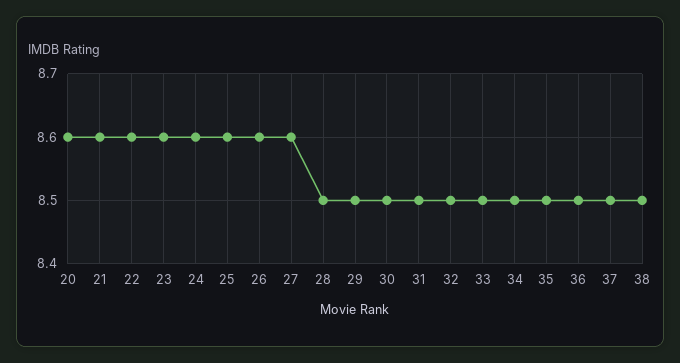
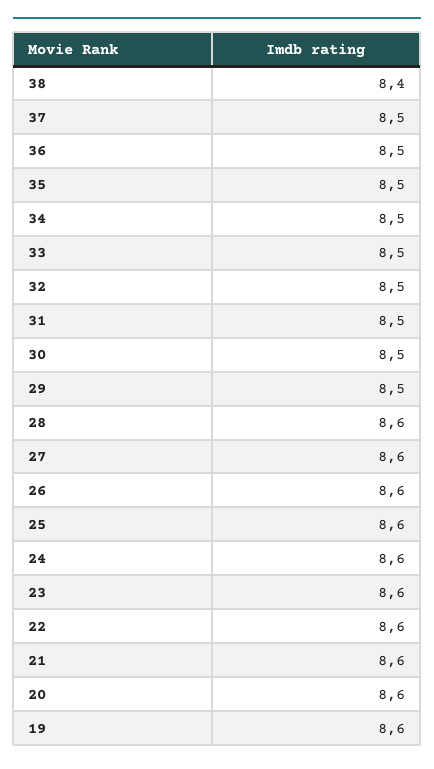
  {
    "20": 8.6,
    "21": 8.6,
    "22": 8.6,
    "23": 8.6,
    "24": 8.6,
    "25": 8.6,
    "26": 8.6,
    "27": 8.6,
-   "28": 8.5,
+   "28": 8.6,
    "29": 8.5,
    "30": 8.5,
    "31": 8.5,
    "32": 8.5,
    "33": 8.5,
    "34": 8.5,
    "35": 8.5,
    "36": 8.5,
    "37": 8.5,
-   "38": 8.5
+   "38": 8.4,
+   "19": 8.6
  }

